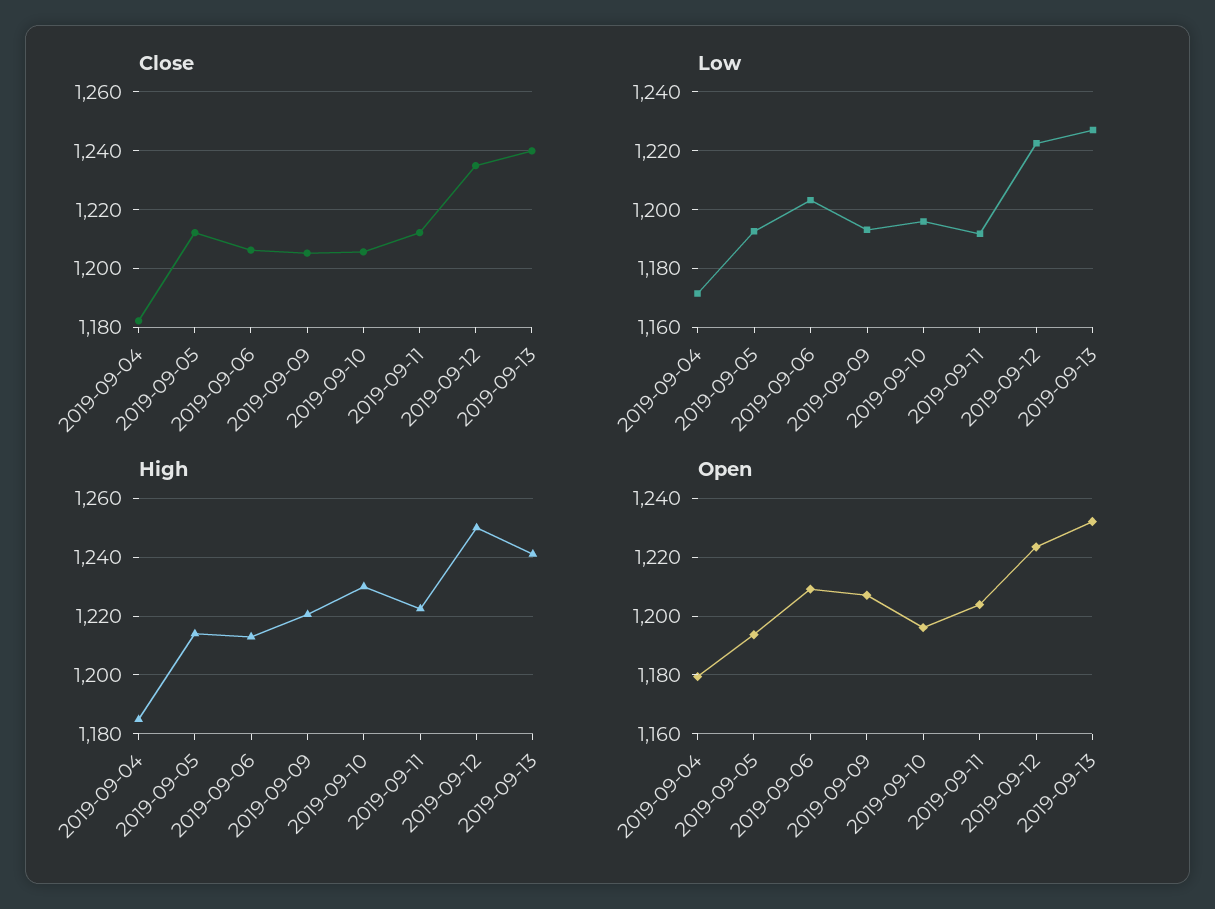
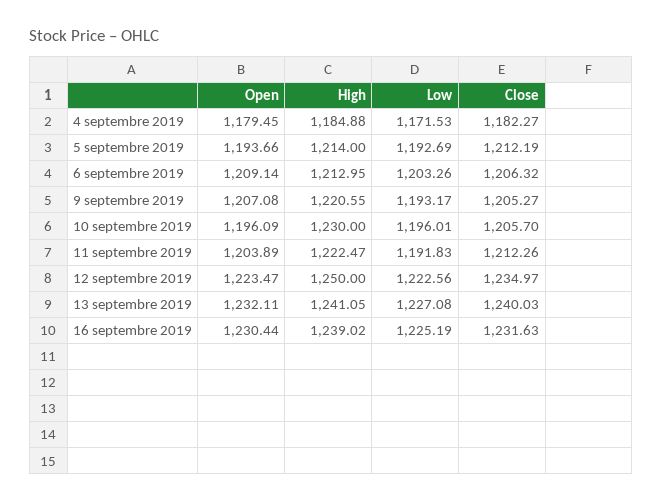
  {
    "Close": {
      "2019-09-04": 1182.27,
      "2019-09-05": 1212.19,
      "2019-09-06": 1206.32,
      "2019-09-09": 1205.27,
      "2019-09-10": 1205.7,
      "2019-09-11": 1212.26,
      "2019-09-12": 1234.97,
-     "2019-09-13": 1240.03
+     "2019-09-13": 1240.03,
+     "16 septembre 2019": 1231.63
    },
    "Low": {
      "2019-09-04": 1171.53,
      "2019-09-05": 1192.69,
      "2019-09-06": 1203.26,
      "2019-09-09": 1193.17,
      "2019-09-10": 1196.01,
      "2019-09-11": 1191.83,
      "2019-09-12": 1222.56,
-     "2019-09-13": 1227.08
+     "2019-09-13": 1227.08,
+     "16 septembre 2019": 1225.19
    },
    "High": {
      "2019-09-04": 1184.88,
      "2019-09-05": 1214,
      "2019-09-06": 1212.95,
      "2019-09-09": 1220.55,
      "2019-09-10": 1230,
      "2019-09-11": 1222.47,
      "2019-09-12": 1250,
-     "2019-09-13": 1241.05
+     "2019-09-13": 1241.05,
+     "16 septembre 2019": 1239.02
    },
    "Open": {
      "2019-09-04": 1179.45,
      "2019-09-05": 1193.66,
      "2019-09-06": 1209.14,
      "2019-09-09": 1207.08,
      "2019-09-10": 1196.09,
      "2019-09-11": 1203.89,
      "2019-09-12": 1223.47,
-     "2019-09-13": 1232.11
+     "2019-09-13": 1232.11,
+     "16 septembre 2019": 1230.44
    }
  }

